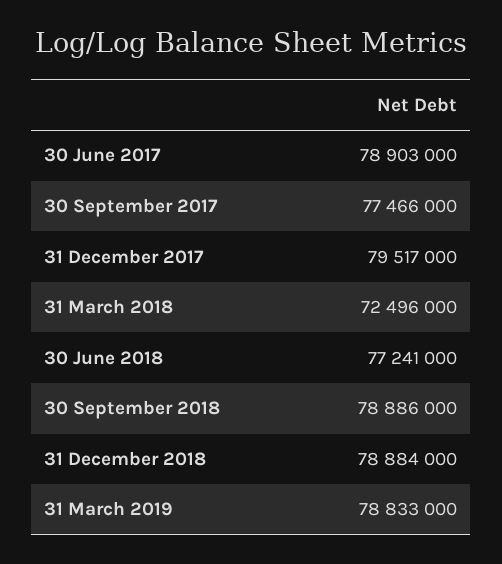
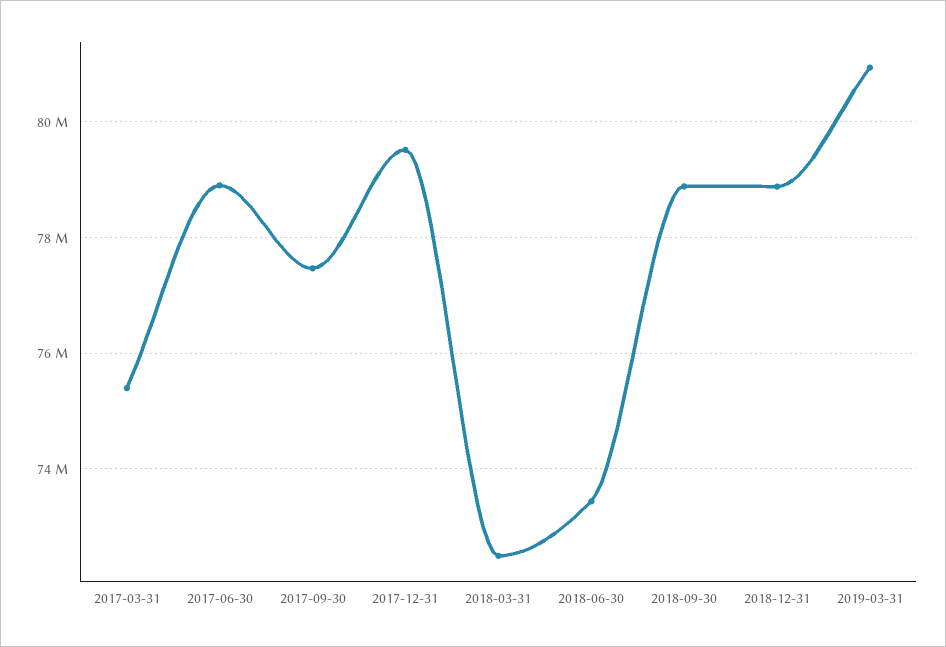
  {
    "30 June 2017": 78903000,
    "30 September 2017": 77466000,
    "31 December 2017": 79517000,
    "31 March 2018": 72496000,
-   "30 June 2018": 77241000,
+   "30 June 2018": 73400000,
    "30 September 2018": 78886000,
    "31 December 2018": 78884000,
-   "31 March 2019": 78833000
+   "31 March 2019": 81000000,
+   "2017-03-31": 75400000
  }

